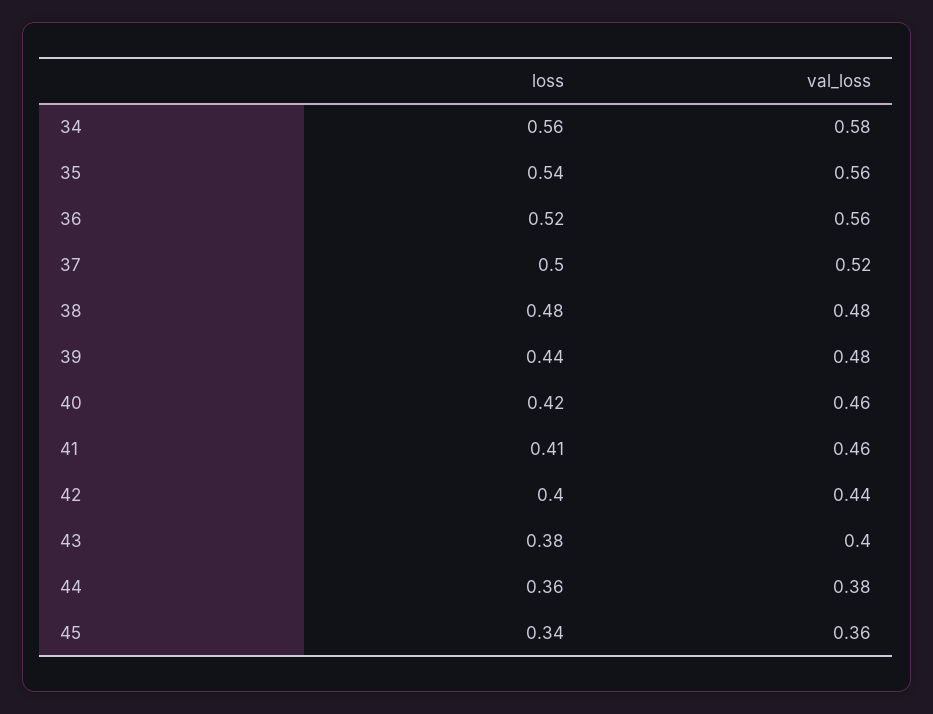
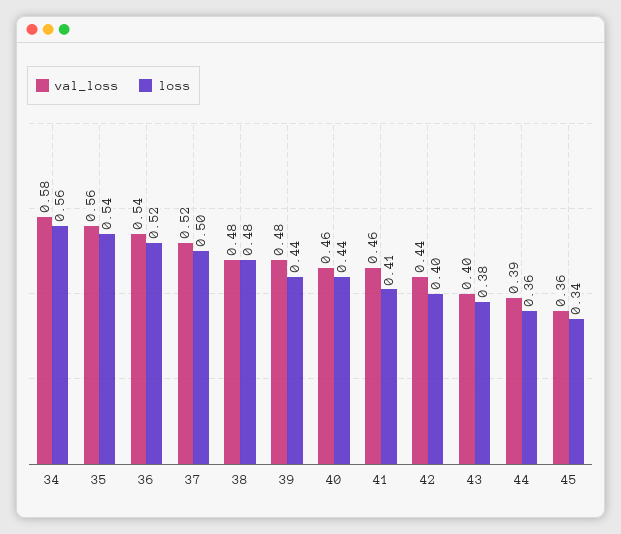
  {
    "loss": {
      "34": 0.56,
      "35": 0.54,
      "36": 0.52,
      "37": 0.5,
      "38": 0.48,
      "39": 0.44,
-     "40": 0.42,
+     "40": 0.44,
      "41": 0.41,
      "42": 0.4,
      "43": 0.38,
      "44": 0.36,
      "45": 0.34
    },
    "val_loss": {
      "34": 0.58,
      "35": 0.56,
-     "36": 0.56,
+     "36": 0.54,
      "37": 0.52,
      "38": 0.48,
      "39": 0.48,
      "40": 0.46,
      "41": 0.46,
      "42": 0.44,
      "43": 0.4,
-     "44": 0.38,
+     "44": 0.39,
      "45": 0.36
    }
  }

